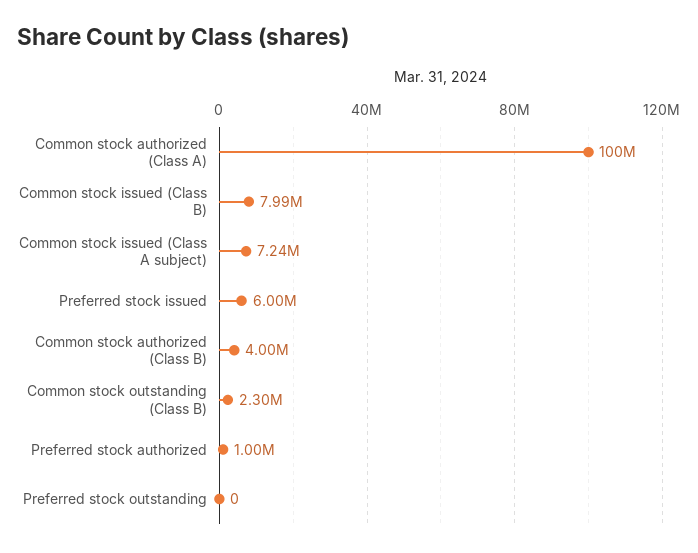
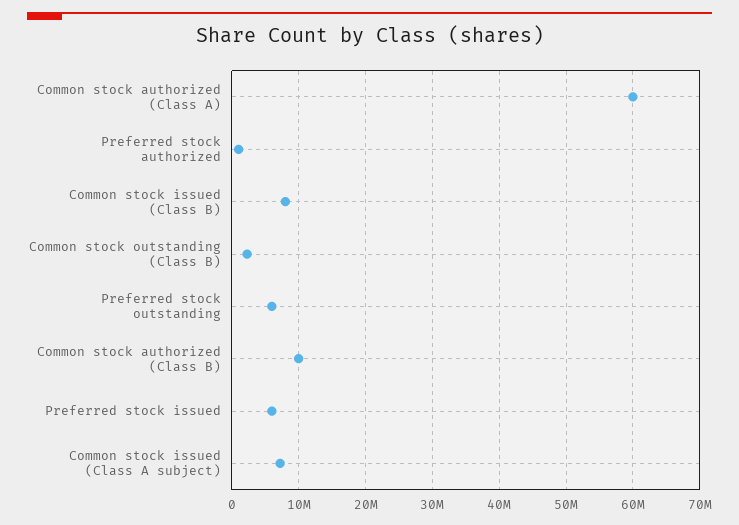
  {
-   "Common stock authorized (Class A)": 100000000,
+   "Common stock authorized (Class A)": 60000000,
    "Common stock issued (Class B)": 7990000,
    "Common stock issued (Class A subject)": 7240000,
    "Preferred stock issued": 6000000,
-   "Common stock authorized (Class B)": 4000000,
+   "Common stock authorized (Class B)": 10000000,
    "Common stock outstanding (Class B)": 2300000,
    "Preferred stock authorized": 1000000,
-   "Preferred stock outstanding": 0
+   "Preferred stock outstanding": 6000000
  }

